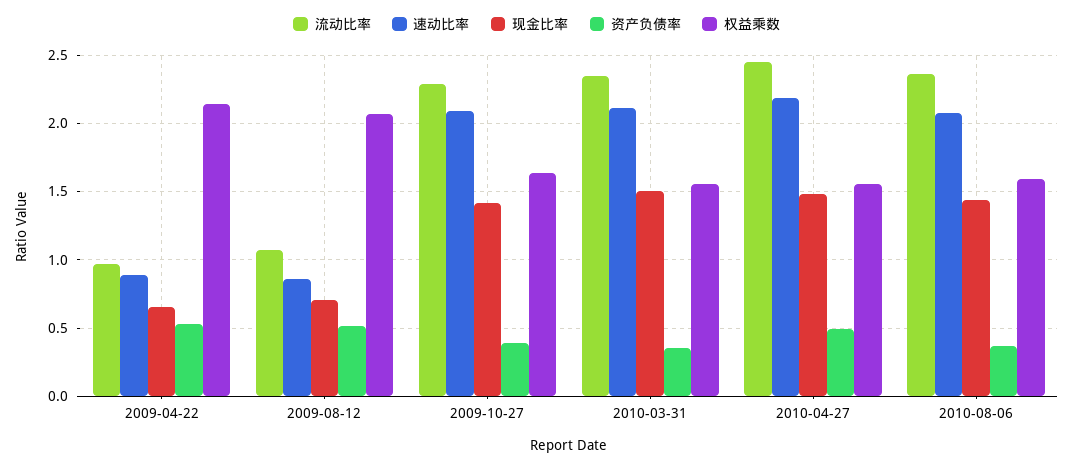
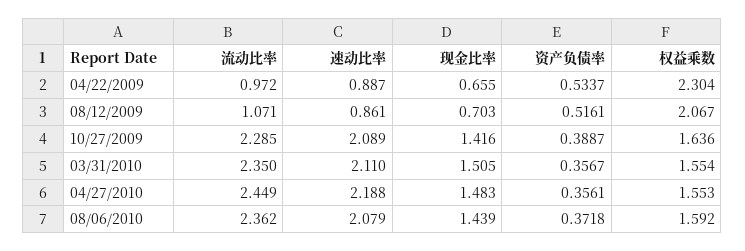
  {
    "流动比率": {
      "2009-04-22": 0.972,
      "2009-08-12": 1.071,
      "2009-10-27": 2.285,
      "2010-03-31": 2.35,
      "2010-04-27": 2.449,
      "2010-08-06": 2.362
    },
    "速动比率": {
      "2009-04-22": 0.887,
      "2009-08-12": 0.861,
      "2009-10-27": 2.089,
      "2010-03-31": 2.11,
      "2010-04-27": 2.188,
      "2010-08-06": 2.079
    },
    "现金比率": {
      "2009-04-22": 0.655,
      "2009-08-12": 0.703,
      "2009-10-27": 1.416,
      "2010-03-31": 1.505,
      "2010-04-27": 1.483,
      "2010-08-06": 1.439
    },
    "资产负债率": {
      "2009-04-22": 0.5337,
      "2009-08-12": 0.5161,
      "2009-10-27": 0.3887,
      "2010-03-31": 0.3567,
-     "2010-04-27": 0.5,
+     "2010-04-27": 0.3561,
      "2010-08-06": 0.3718
    },
    "权益乘数": {
-     "2009-04-22": 2.15,
+     "2009-04-22": 2.304,
      "2009-08-12": 2.067,
      "2009-10-27": 1.636,
      "2010-03-31": 1.554,
      "2010-04-27": 1.553,
      "2010-08-06": 1.592
    }
  }

